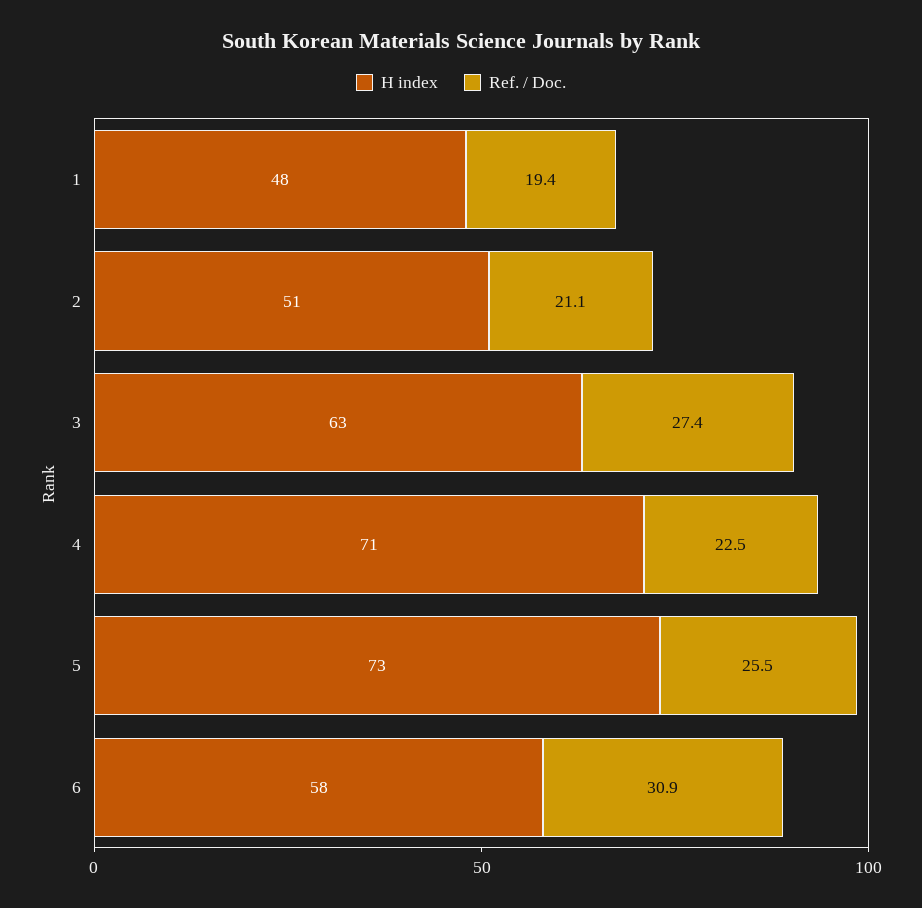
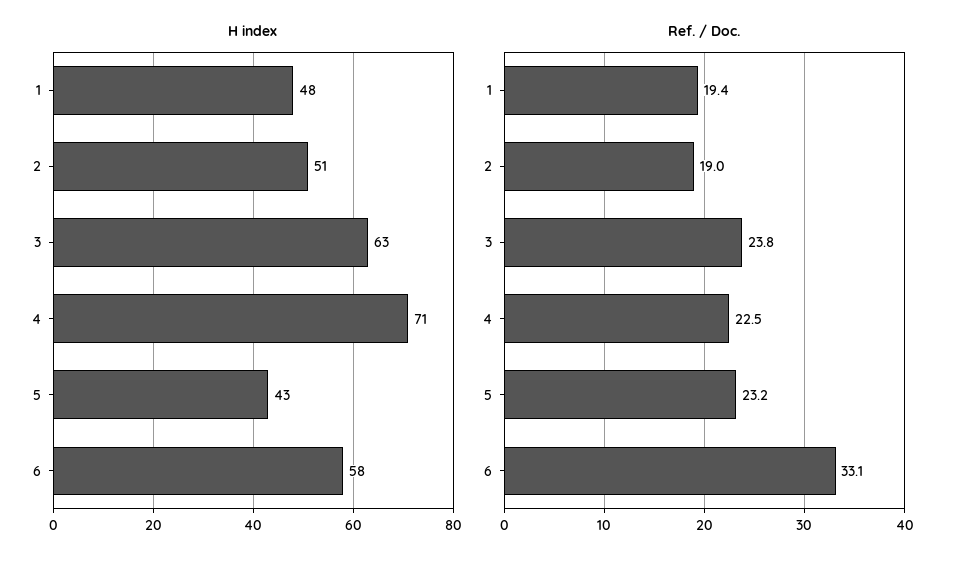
  {
    "H index": {
      "1": 48,
      "2": 51,
      "3": 63,
      "4": 71,
-     "5": 73,
+     "5": 43,
      "6": 58
    },
    "Ref. / Doc.": {
      "1": 19.4,
-     "2": 21.1,
+     "2": 19,
-     "3": 27.4,
+     "3": 23.8,
      "4": 22.5,
-     "5": 25.5,
+     "5": 23.2,
-     "6": 30.9
+     "6": 33.1
    }
  }

